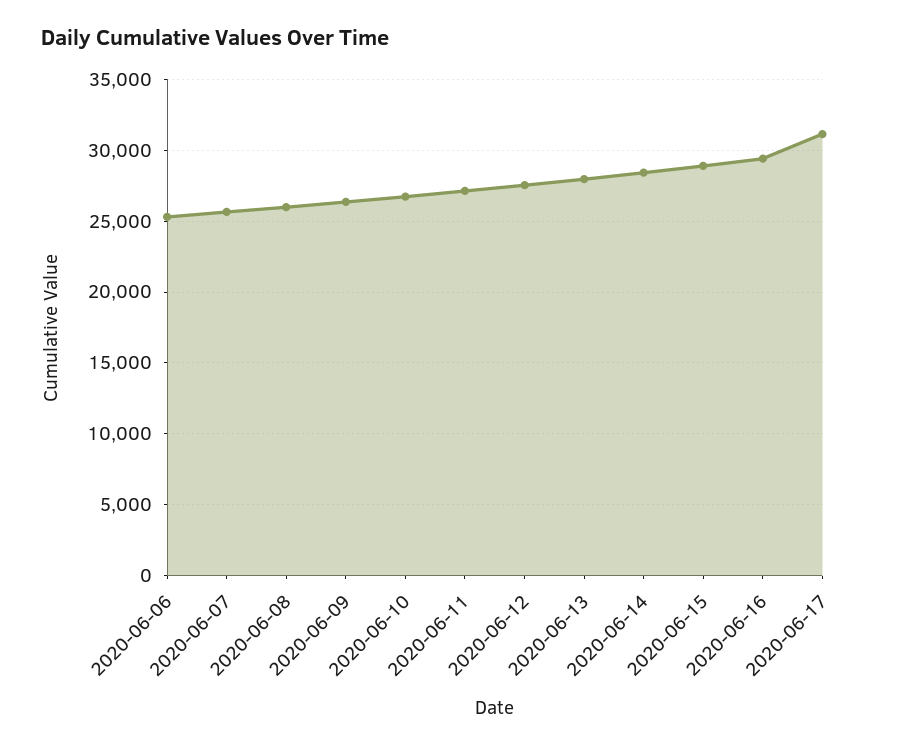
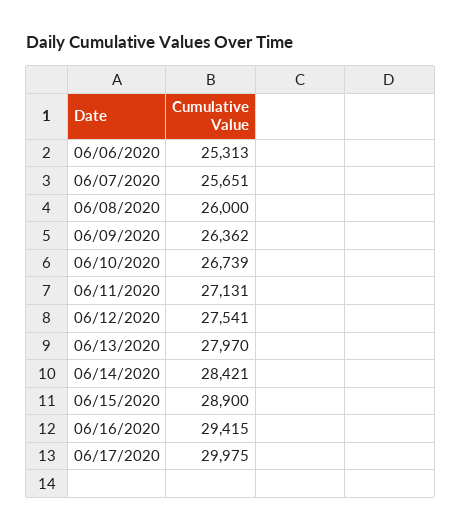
  {
    "2020-06-06": 25313,
    "2020-06-07": 25651,
    "2020-06-08": 26000,
    "2020-06-09": 26362,
    "2020-06-10": 26739,
    "2020-06-11": 27131,
    "2020-06-12": 27541,
    "2020-06-13": 27970,
    "2020-06-14": 28421,
    "2020-06-15": 28900,
    "2020-06-16": 29415,
-   "2020-06-17": 31000
+   "2020-06-17": 29975
  }

